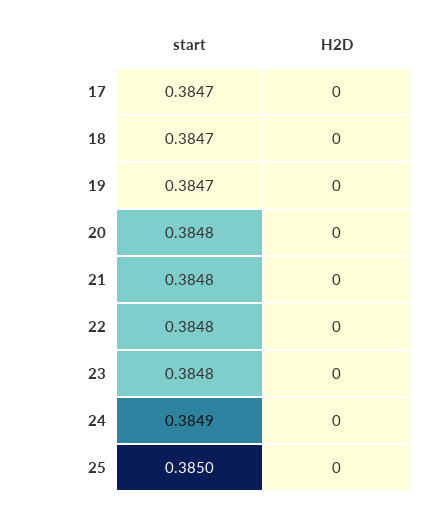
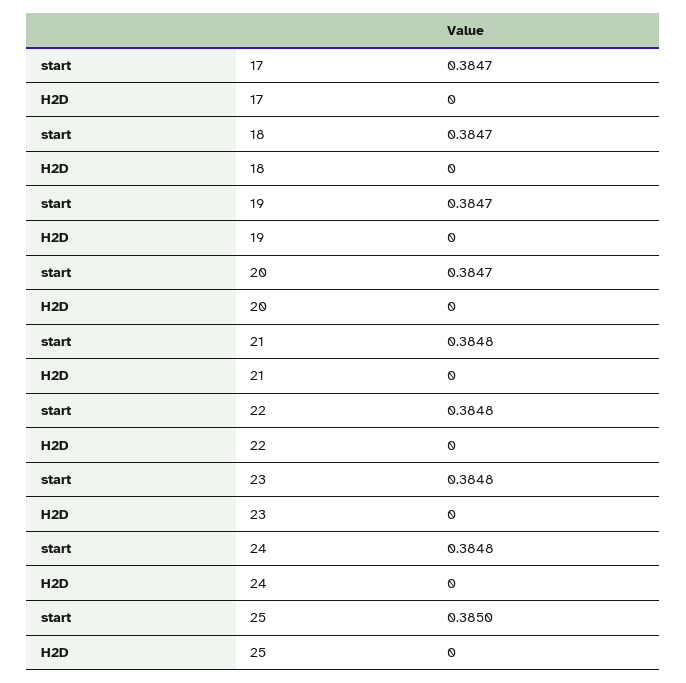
  {
    "start": {
      "17": 0.3847,
      "18": 0.3847,
      "19": 0.3847,
-     "20": 0.3848,
+     "20": 0.3847,
      "21": 0.3848,
      "22": 0.3848,
      "23": 0.3848,
-     "24": 0.3849,
+     "24": 0.3848,
      "25": 0.385
    },
    "H2D": {
      "17": 0,
      "18": 0,
      "19": 0,
      "20": 0,
      "21": 0,
      "22": 0,
      "23": 0,
      "24": 0,
      "25": 0
    }
  }

